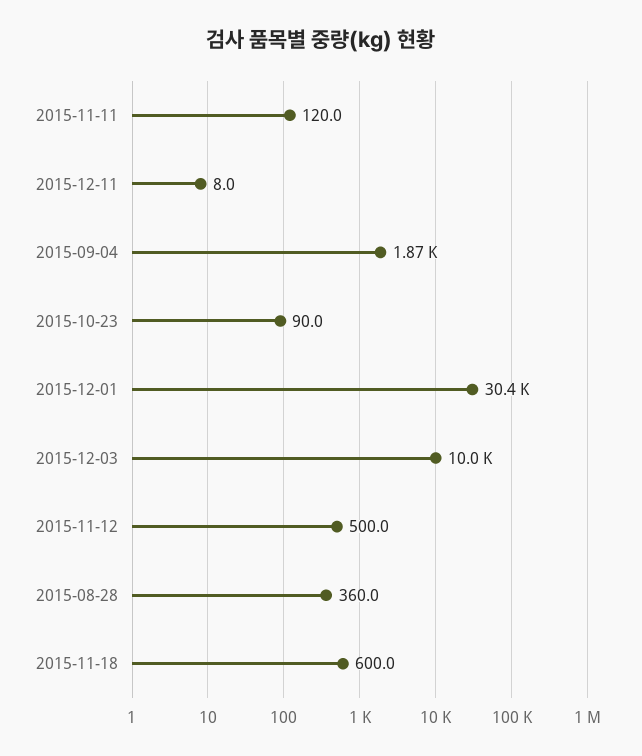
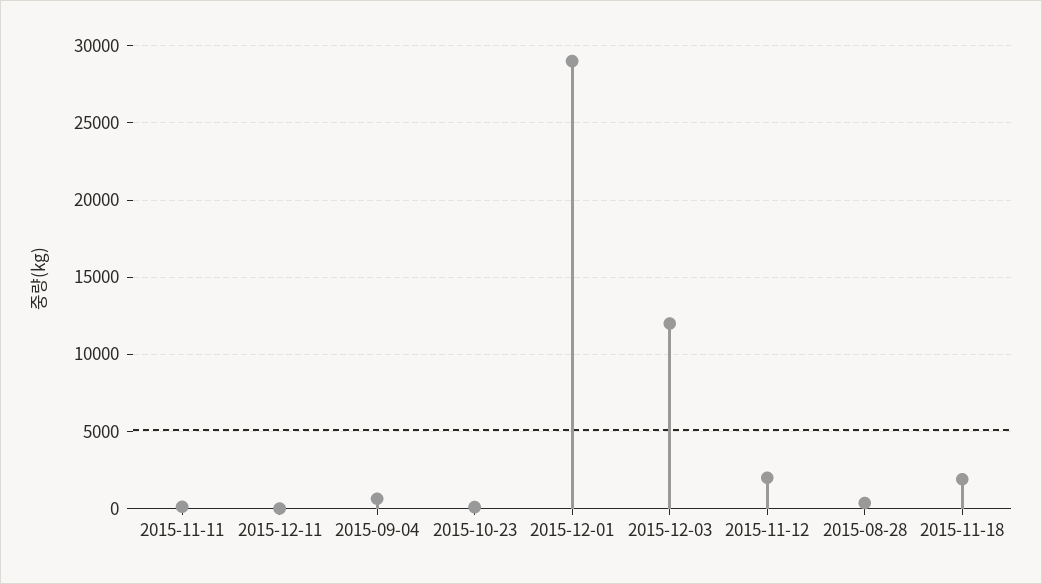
  {
    "2015-11-11": 120,
    "2015-12-11": 8,
-   "2015-09-04": 1870,
+   "2015-09-04": 500,
    "2015-10-23": 90,
-   "2015-12-01": 30400,
+   "2015-12-01": 29000,
-   "2015-12-03": 10000,
+   "2015-12-03": 12000,
-   "2015-11-12": 500,
+   "2015-11-12": 2000,
    "2015-08-28": 360,
-   "2015-11-18": 600
+   "2015-11-18": 2000
  }

